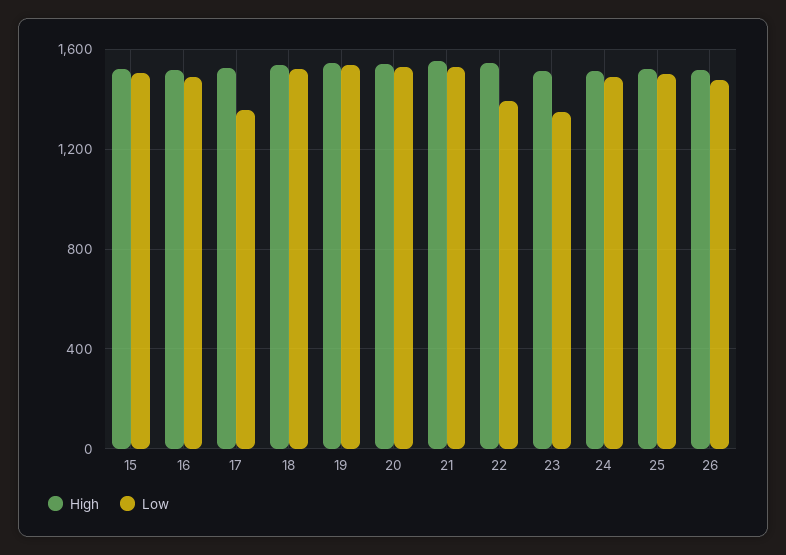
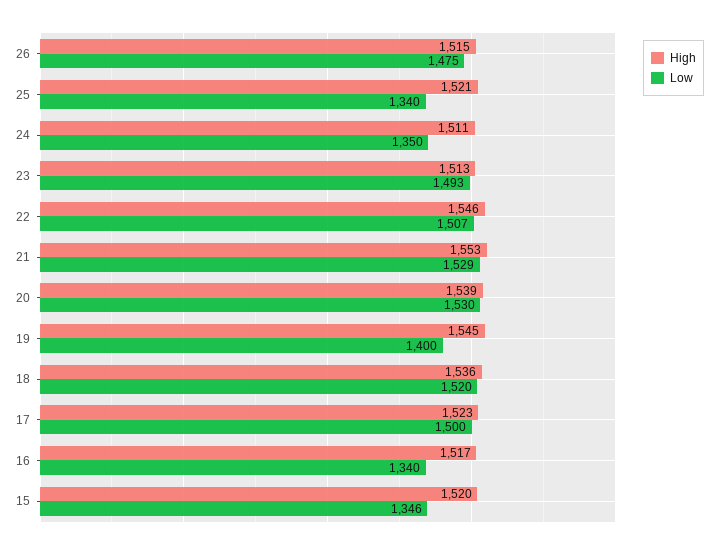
  {
    "High": {
      "15": 1520,
      "16": 1517,
      "17": 1523,
      "18": 1536,
      "19": 1545,
      "20": 1539,
      "21": 1553,
      "22": 1546,
      "23": 1513,
      "24": 1511,
      "25": 1521,
      "26": 1515
    },
    "Low": {
-     "15": 1500,
+     "15": 1346,
-     "16": 1500,
+     "16": 1340,
-     "17": 1350,
+     "17": 1500,
      "18": 1520,
-     "19": 1550,
+     "19": 1400,
      "20": 1530,
      "21": 1529,
-     "22": 1400,
+     "22": 1507,
-     "23": 1350,
+     "23": 1493,
-     "24": 1500,
+     "24": 1350,
-     "25": 1500,
+     "25": 1340,
      "26": 1475
    }
  }

